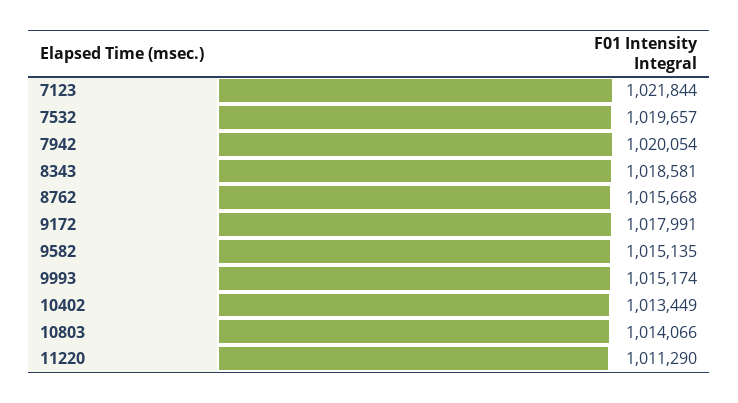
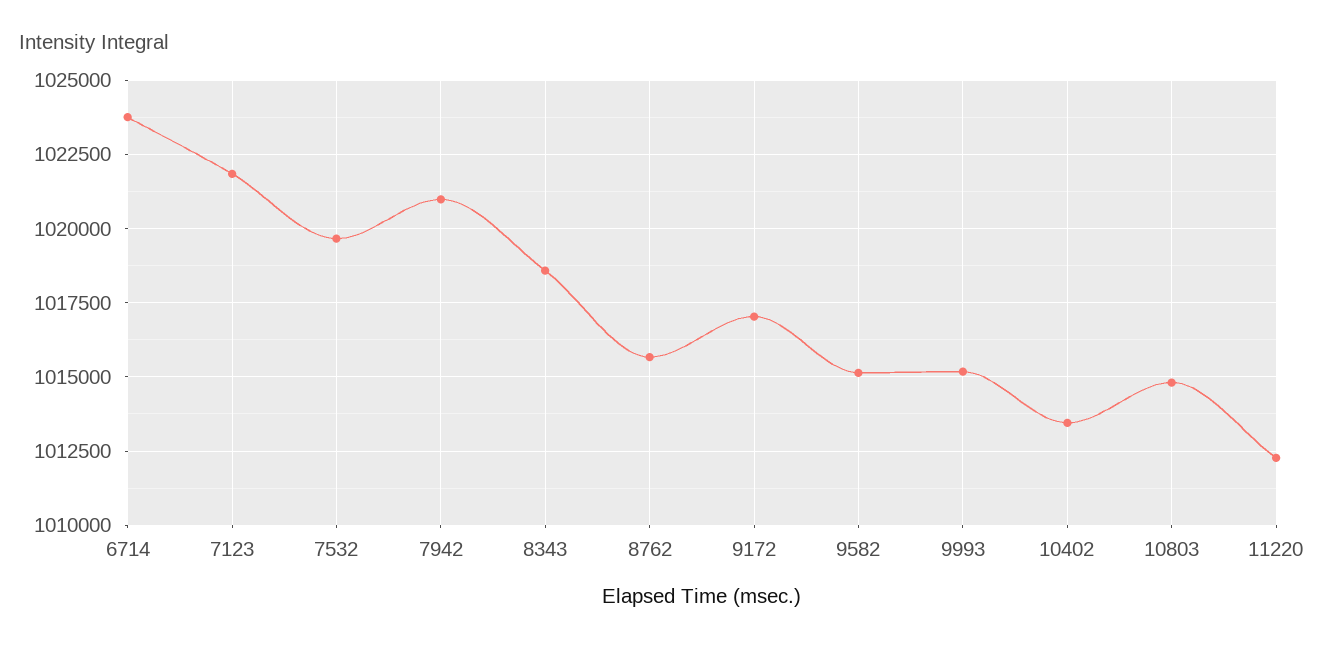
  {
    "7123": 1021844,
    "7532": 1019657,
-   "7942": 1020054,
+   "7942": 1021000,
    "8343": 1018581,
    "8762": 1015668,
-   "9172": 1017991,
+   "9172": 1017000,
    "9582": 1015135,
    "9993": 1015174,
    "10402": 1013449,
-   "10803": 1014066,
+   "10803": 1014750,
-   "11220": 1011290
+   "11220": 1012250,
+   "6714": 1023750
  }

